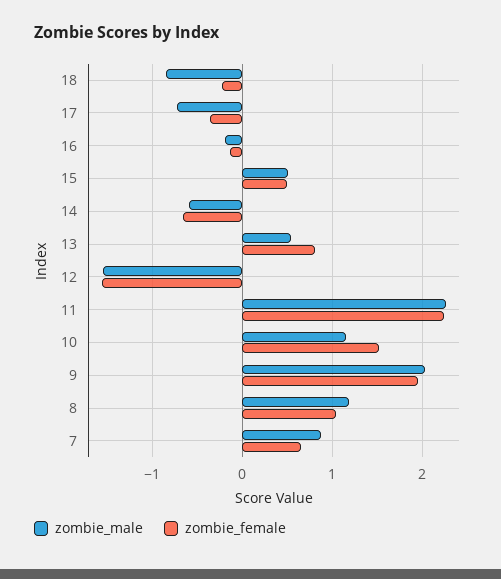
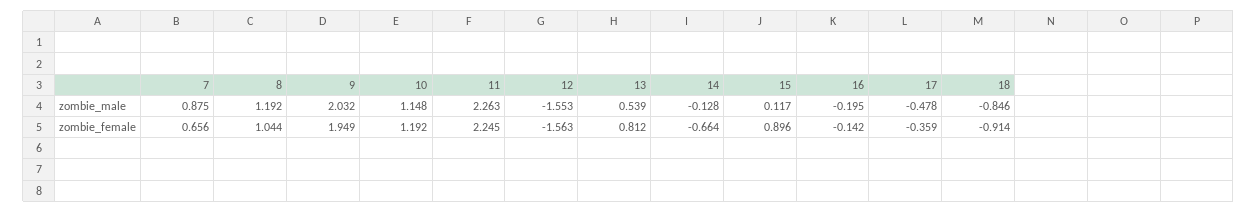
  {
    "zombie_male": {
      "18": -0.846,
-     "17": -0.7,
+     "17": -0.478,
      "16": -0.195,
-     "15": 0.5,
+     "15": 0.117,
-     "14": -0.6,
+     "14": -0.128,
      "13": 0.539,
      "12": -1.553,
      "11": 2.263,
      "10": 1.148,
      "9": 2.032,
      "8": 1.192,
      "7": 0.875
    },
    "zombie_female": {
-     "18": -0.2,
+     "18": -0.914,
      "17": -0.359,
      "16": -0.142,
-     "15": 0.5,
+     "15": 0.896,
      "14": -0.664,
      "13": 0.812,
      "12": -1.563,
      "11": 2.245,
-     "10": 1.5,
+     "10": 1.192,
      "9": 1.949,
      "8": 1.044,
      "7": 0.656
    }
  }

